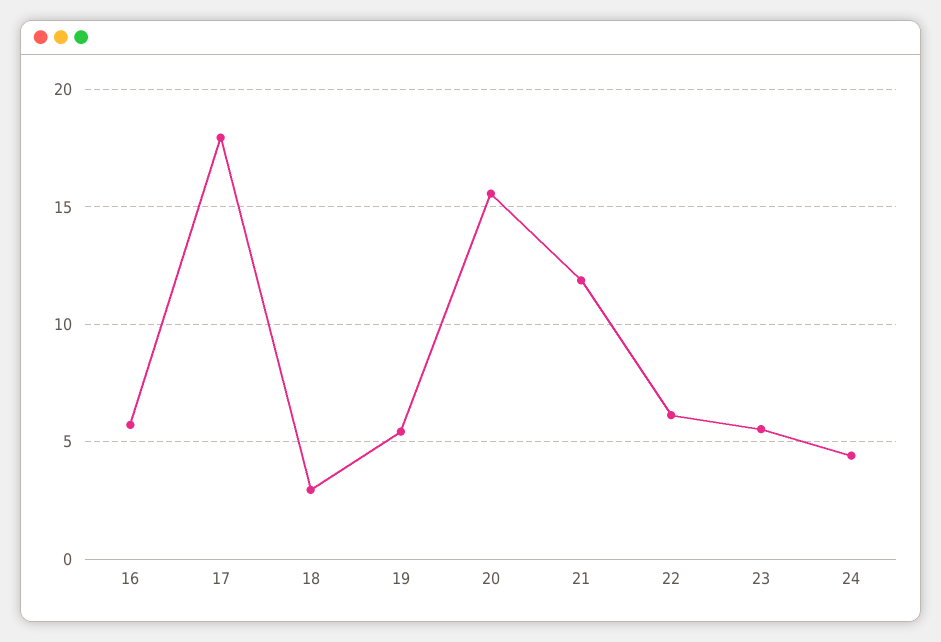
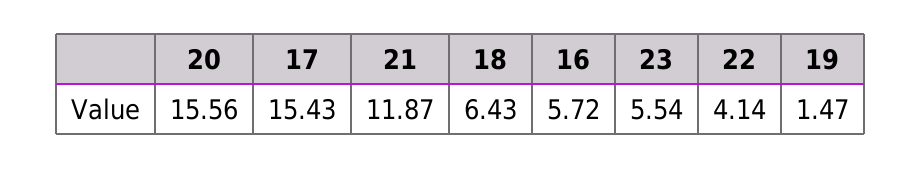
  {
    "16": 5.72,
-   "17": 18,
+   "17": 15.43,
-   "18": 3,
+   "18": 6.43,
-   "19": 5.5,
+   "19": 1.47,
    "20": 15.56,
    "21": 11.87,
-   "22": 6,
+   "22": 4.14,
-   "23": 5.54,
+   "23": 5.54
-   "24": 4.5
  }

